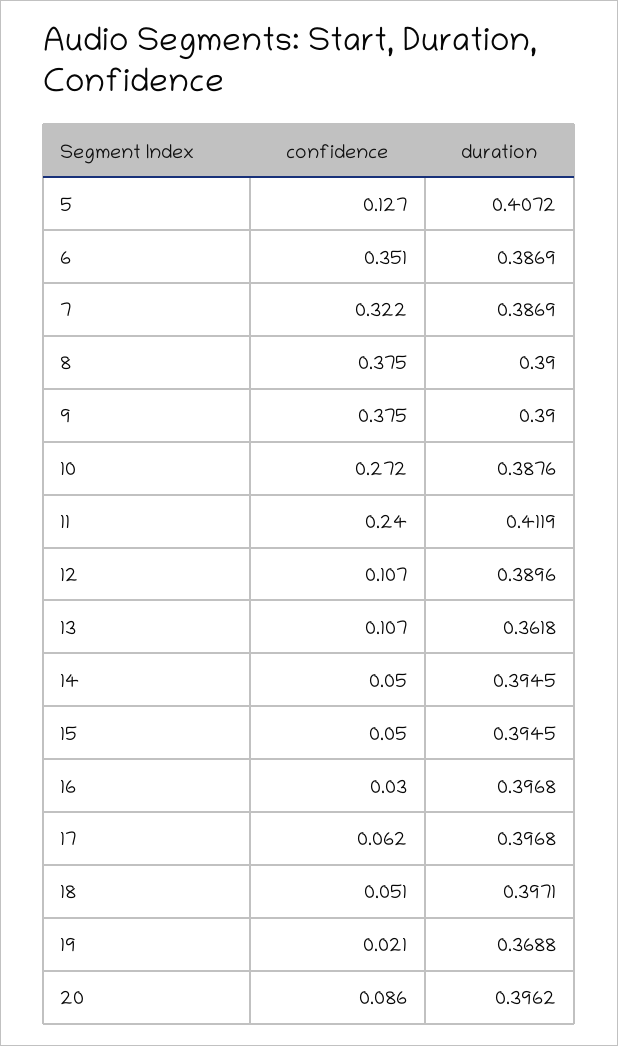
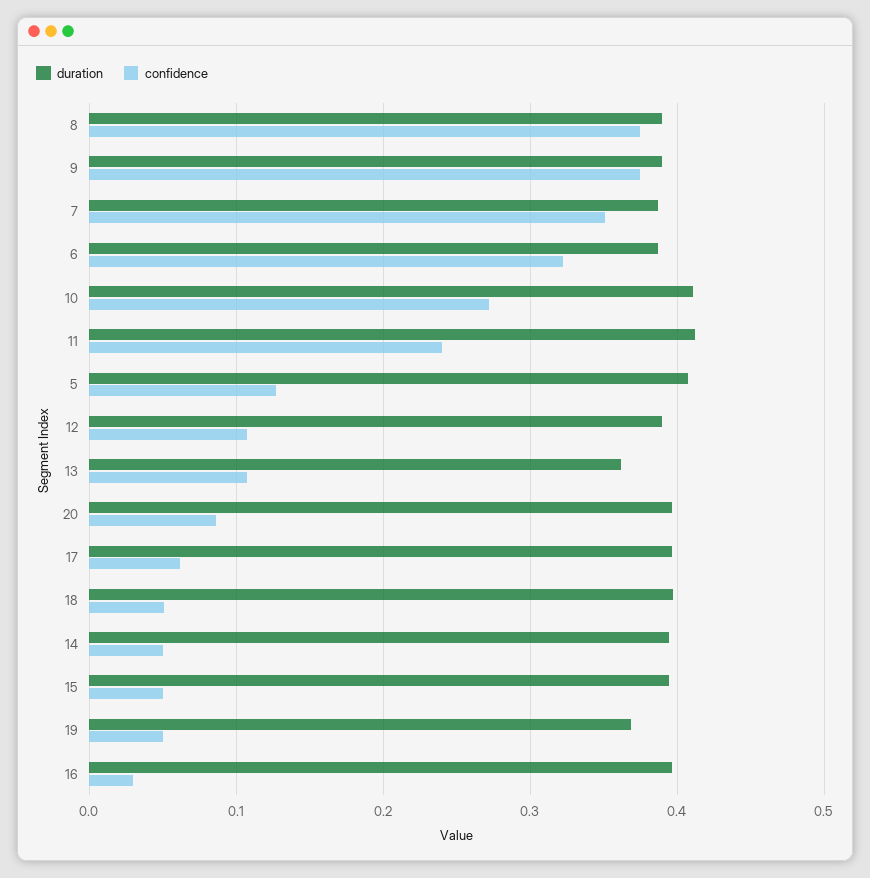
  {
    "confidence": {
      "5": 0.127,
-     "6": 0.351,
+     "6": 0.32,
-     "7": 0.322,
+     "7": 0.35,
      "8": 0.375,
      "9": 0.375,
      "10": 0.272,
      "11": 0.24,
      "12": 0.107,
      "13": 0.107,
      "14": 0.05,
      "15": 0.05,
      "16": 0.03,
      "17": 0.062,
      "18": 0.051,
-     "19": 0.021,
+     "19": 0.05,
      "20": 0.086
    },
    "duration": {
      "5": 0.4072,
      "6": 0.3869,
      "7": 0.3869,
      "8": 0.39,
      "9": 0.39,
-     "10": 0.3876,
+     "10": 0.41,
      "11": 0.4119,
      "12": 0.3896,
      "13": 0.3618,
      "14": 0.3945,
      "15": 0.3945,
      "16": 0.3968,
      "17": 0.3968,
      "18": 0.3971,
      "19": 0.3688,
      "20": 0.3962
    }
  }

